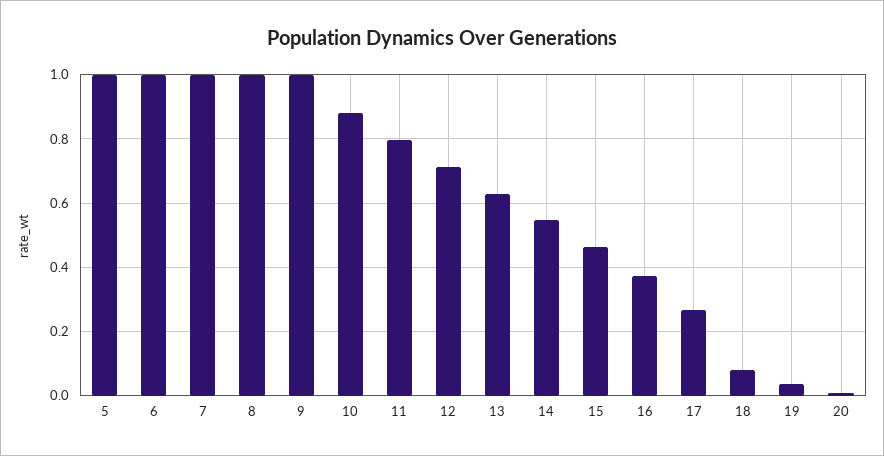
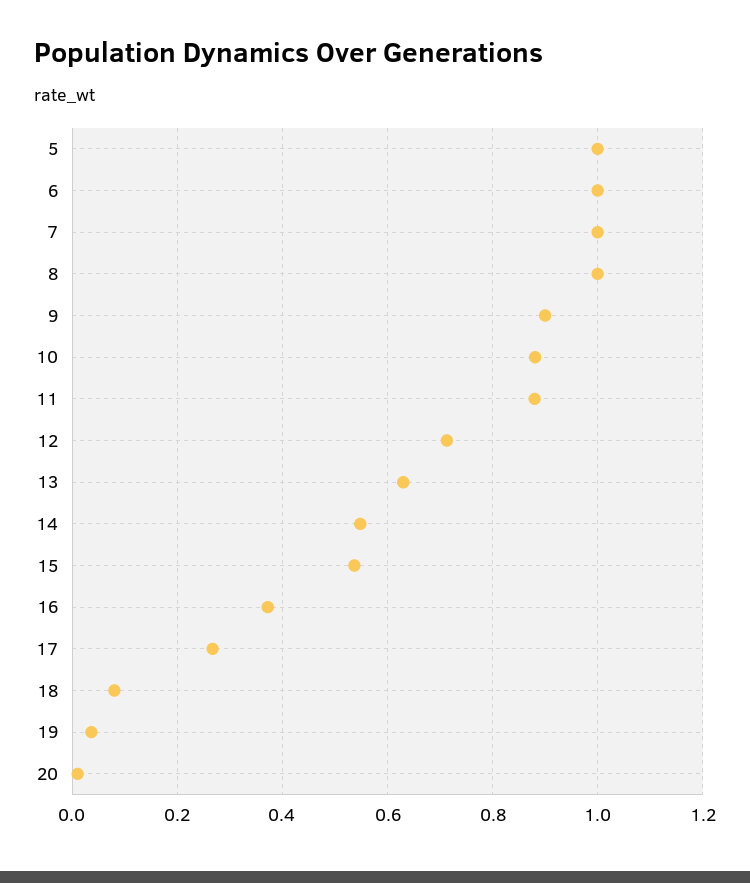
  {
    "5": 1,
    "6": 1,
    "7": 1,
    "8": 1,
-   "9": 1,
+   "9": 0.9,
    "10": 0.88,
-   "11": 0.8,
+   "11": 0.88,
    "12": 0.72,
    "13": 0.64,
    "14": 0.54,
-   "15": 0.46,
+   "15": 0.54,
    "16": 0.38,
    "17": 0.26,
    "18": 0.08,
    "19": 0.04,
    "20": 0.02
  }

